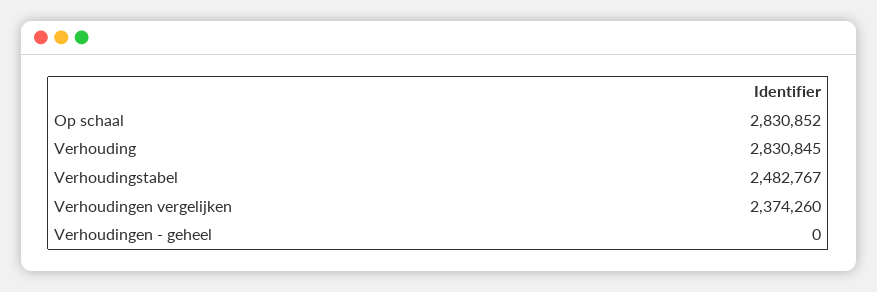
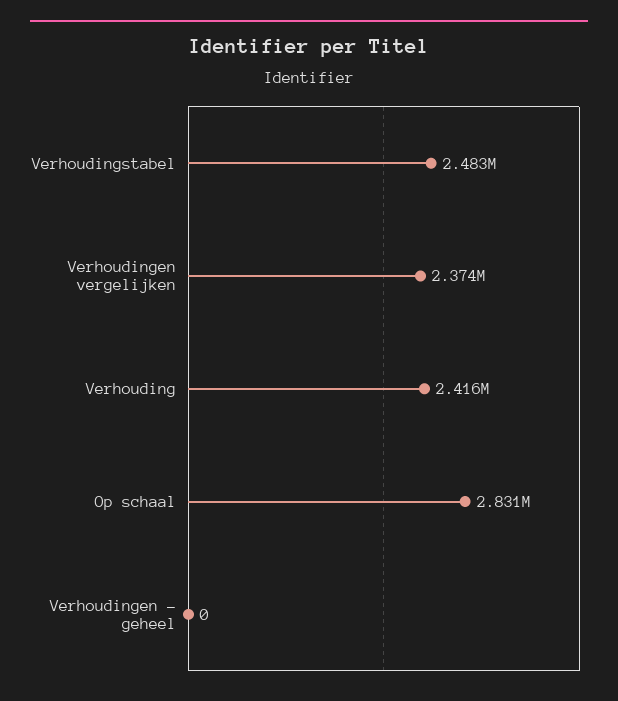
  {
    "Op schaal": 2830852,
-   "Verhouding": 2830845,
+   "Verhouding": 2416000,
    "Verhoudingstabel": 2482767,
    "Verhoudingen vergelijken": 2374260,
    "Verhoudingen - geheel": 0
  }

